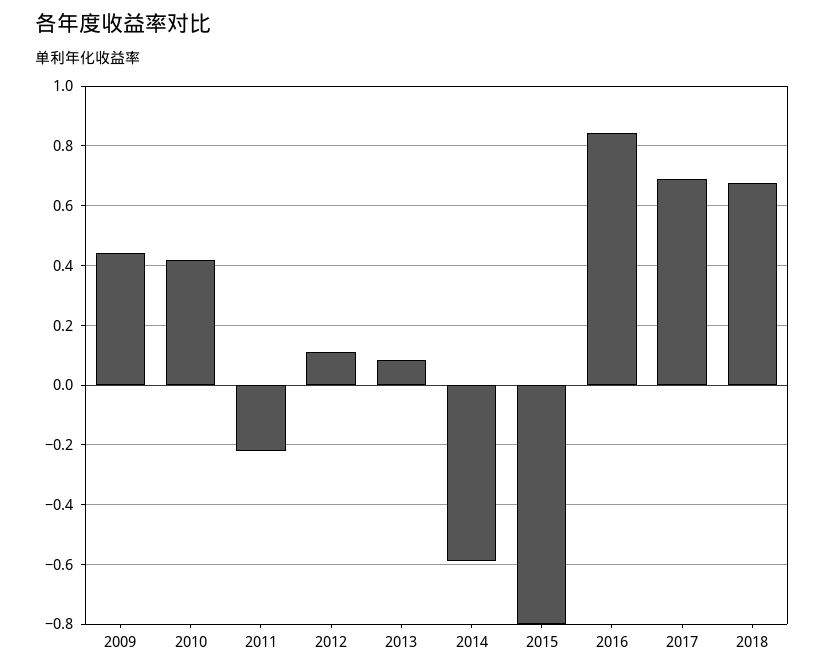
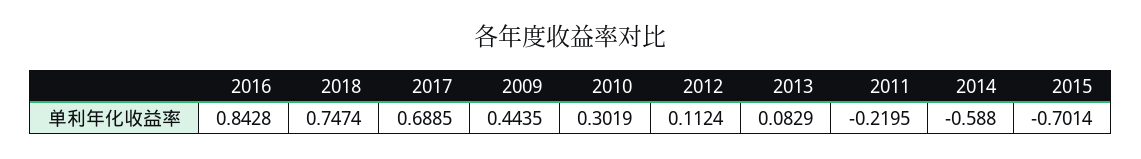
  {
    "2009": 0.4435,
-   "2010": 0.425,
+   "2010": 0.3019,
    "2011": -0.2195,
    "2012": 0.1124,
    "2013": 0.0829,
    "2014": -0.588,
-   "2015": -0.8,
+   "2015": -0.7014,
    "2016": 0.8428,
    "2017": 0.6885,
-   "2018": 0.675
+   "2018": 0.7474
  }

